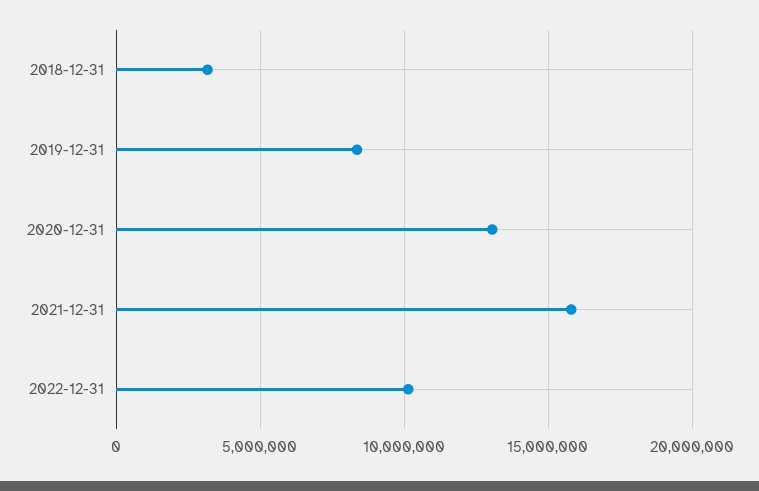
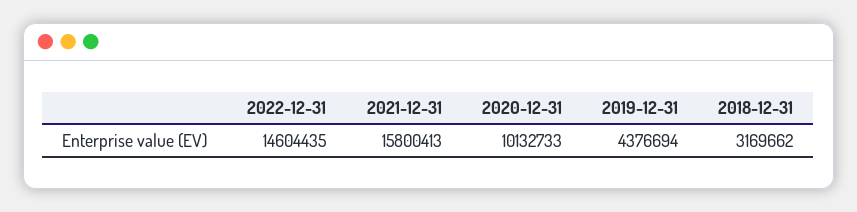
  {
    "2018-12-31": 3169662,
-   "2019-12-31": 8500000,
+   "2019-12-31": 4376694,
-   "2020-12-31": 13000000,
+   "2020-12-31": 10132733,
    "2021-12-31": 15800413,
-   "2022-12-31": 10000000
+   "2022-12-31": 14604435
  }

